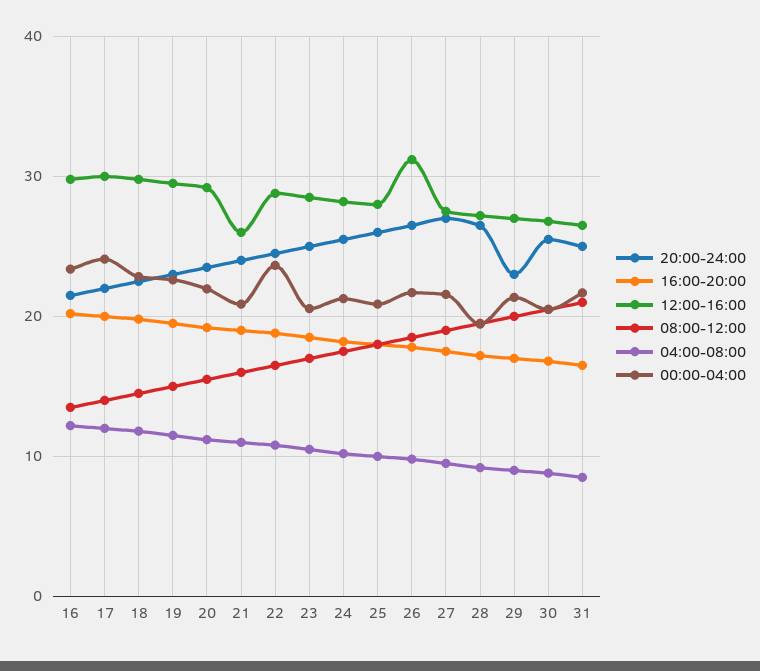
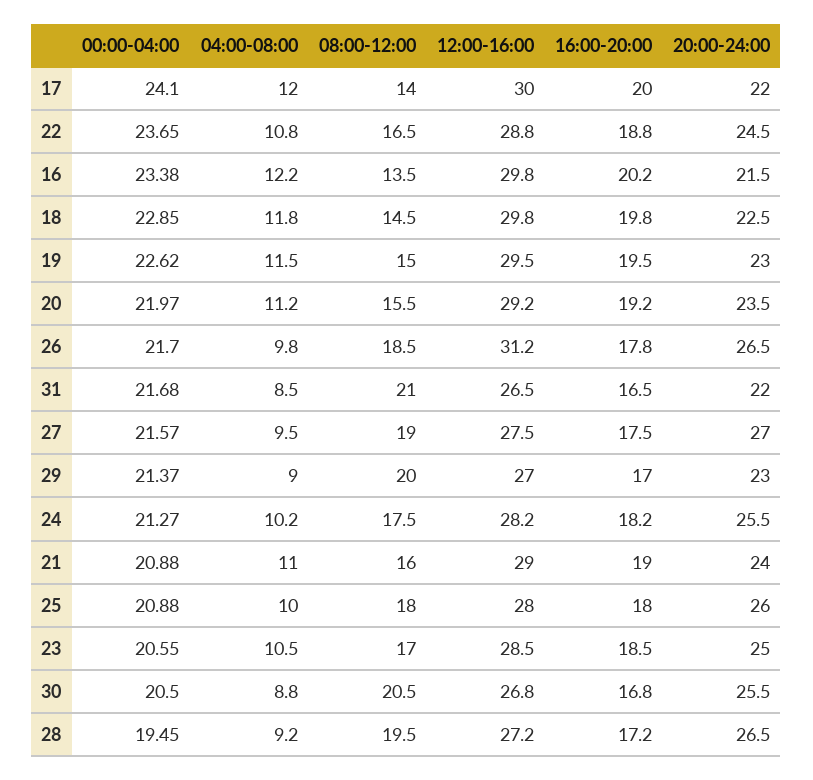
  {
    "20:00-24:00": {
      "16": 21.5,
      "17": 22,
      "18": 22.5,
      "19": 23,
      "20": 23.5,
      "21": 24,
      "22": 24.5,
      "23": 25,
      "24": 25.5,
      "25": 26,
      "26": 26.5,
      "27": 27,
      "28": 26.5,
      "29": 23,
      "30": 25.5,
-     "31": 25
+     "31": 22
    },
    "16:00-20:00": {
      "16": 20.2,
      "17": 20,
      "18": 19.8,
      "19": 19.5,
      "20": 19.2,
      "21": 19,
      "22": 18.8,
      "23": 18.5,
      "24": 18.2,
      "25": 18,
      "26": 17.8,
      "27": 17.5,
      "28": 17.2,
      "29": 17,
      "30": 16.8,
      "31": 16.5
    },
    "12:00-16:00": {
      "16": 29.8,
      "17": 30,
      "18": 29.8,
      "19": 29.5,
      "20": 29.2,
-     "21": 26,
+     "21": 29,
      "22": 28.8,
      "23": 28.5,
      "24": 28.2,
      "25": 28,
      "26": 31.2,
      "27": 27.5,
      "28": 27.2,
      "29": 27,
      "30": 26.8,
      "31": 26.5
    },
    "08:00-12:00": {
      "16": 13.5,
      "17": 14,
      "18": 14.5,
      "19": 15,
      "20": 15.5,
      "21": 16,
      "22": 16.5,
      "23": 17,
      "24": 17.5,
      "25": 18,
      "26": 18.5,
      "27": 19,
      "28": 19.5,
      "29": 20,
      "30": 20.5,
      "31": 21
    },
    "04:00-08:00": {
      "16": 12.2,
      "17": 12,
      "18": 11.8,
      "19": 11.5,
      "20": 11.2,
      "21": 11,
      "22": 10.8,
      "23": 10.5,
      "24": 10.2,
      "25": 10,
      "26": 9.8,
      "27": 9.5,
      "28": 9.2,
      "29": 9,
      "30": 8.8,
      "31": 8.5
    },
    "00:00-04:00": {
      "16": 23.38,
      "17": 24.1,
      "18": 22.85,
      "19": 22.62,
      "20": 21.97,
      "21": 20.88,
      "22": 23.65,
      "23": 20.55,
      "24": 21.27,
      "25": 20.88,
      "26": 21.7,
      "27": 21.57,
      "28": 19.45,
      "29": 21.37,
      "30": 20.5,
      "31": 21.68
    }
  }

